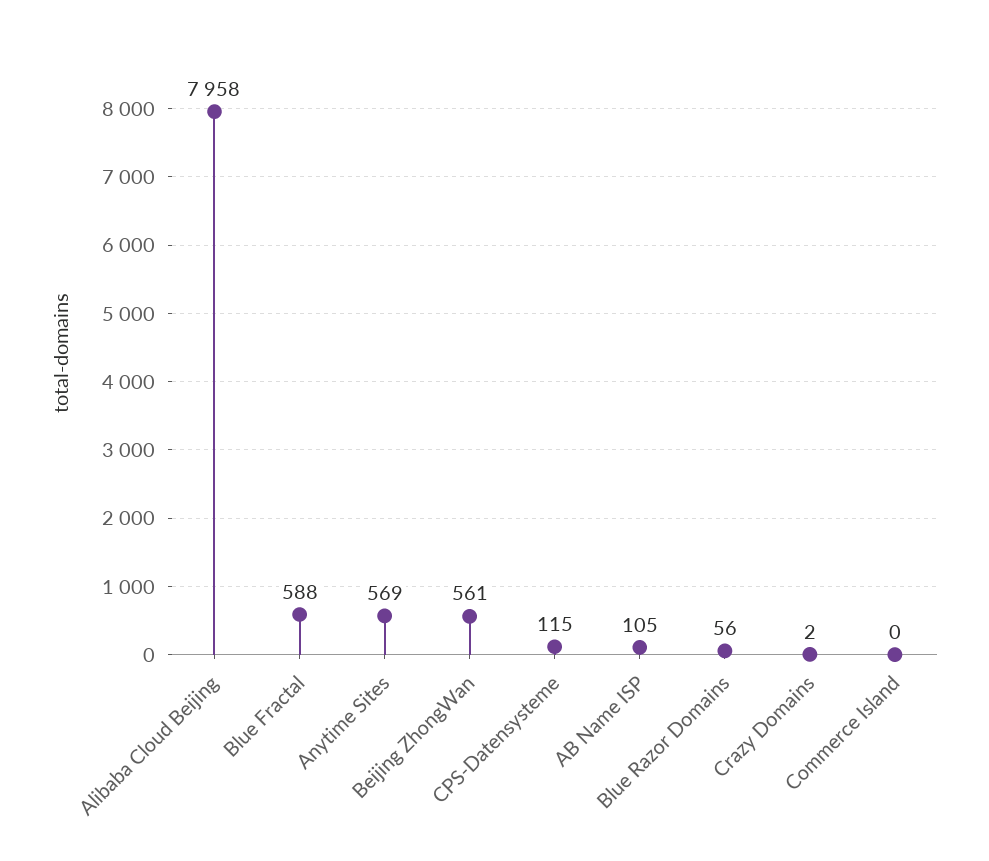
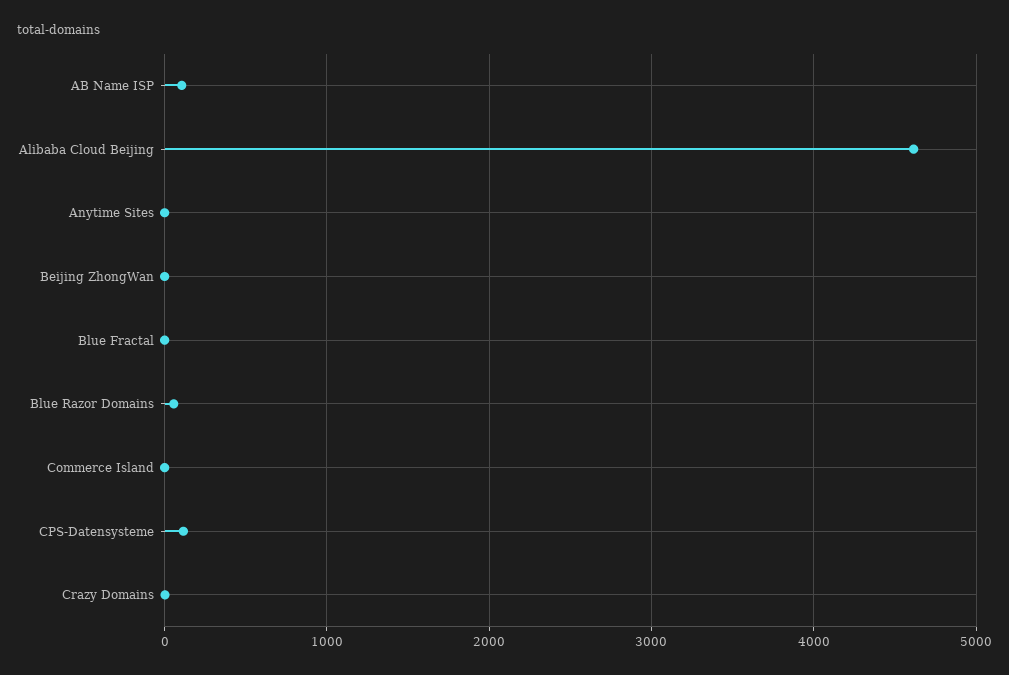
  {
-   "Alibaba Cloud Beijing": 7958,
+   "Alibaba Cloud Beijing": 4600,
-   "Blue Fractal": 588,
+   "Blue Fractal": 0,
-   "Anytime Sites": 569,
+   "Anytime Sites": 0,
-   "Beijing ZhongWan": 561,
+   "Beijing ZhongWan": 0,
    "CPS-Datensysteme": 115,
    "AB Name ISP": 105,
    "Blue Razor Domains": 56,
    "Crazy Domains": 2,
    "Commerce Island": 0
  }

